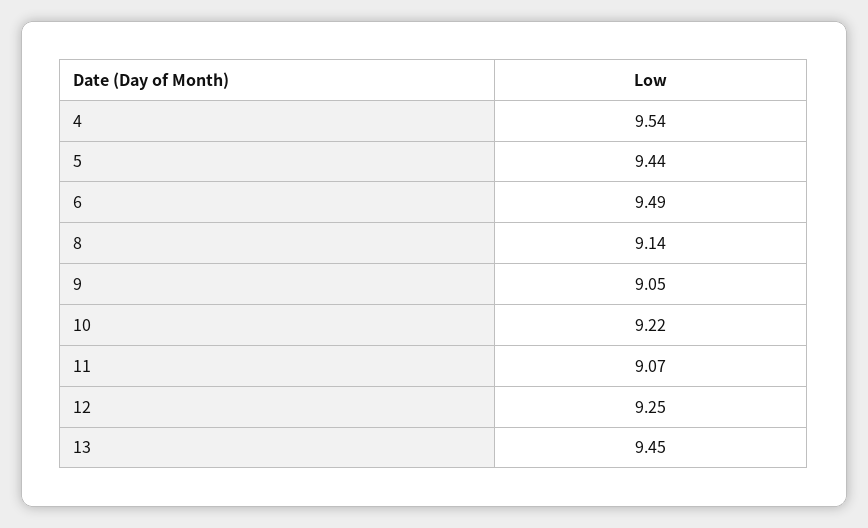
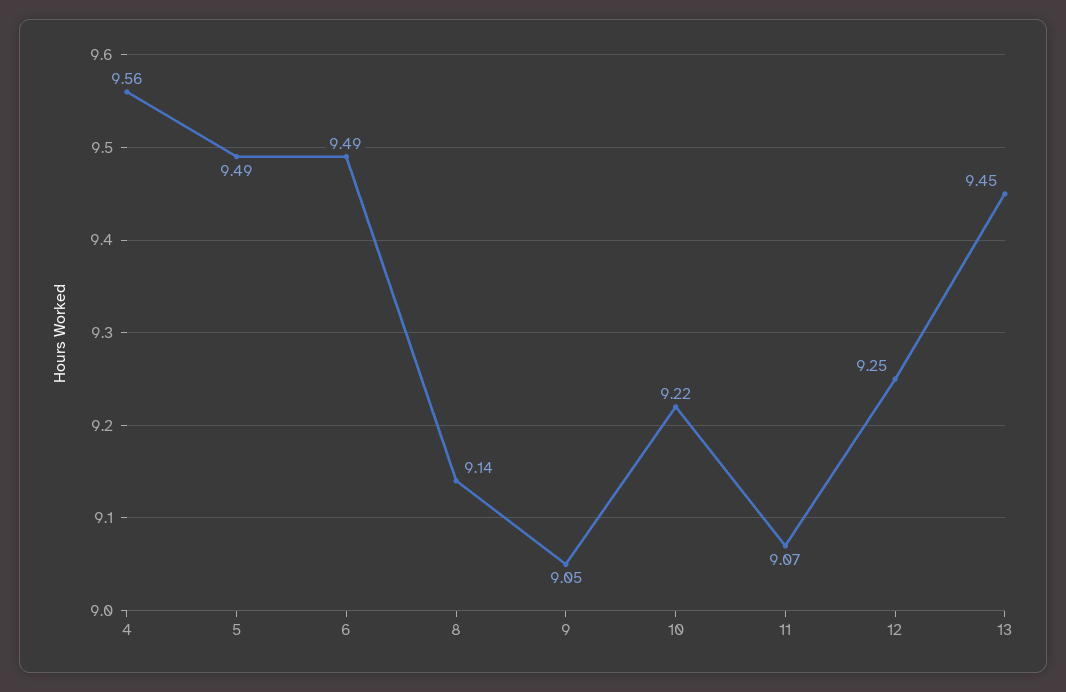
  {
-   "4": 9.54,
+   "4": 9.56,
-   "5": 9.44,
+   "5": 9.49,
    "6": 9.49,
    "8": 9.14,
    "9": 9.05,
    "10": 9.22,
    "11": 9.07,
    "12": 9.25,
    "13": 9.45
  }

